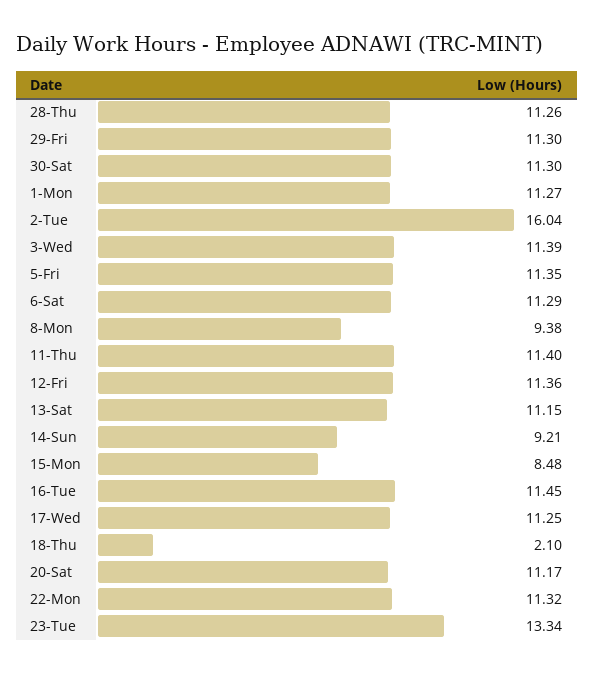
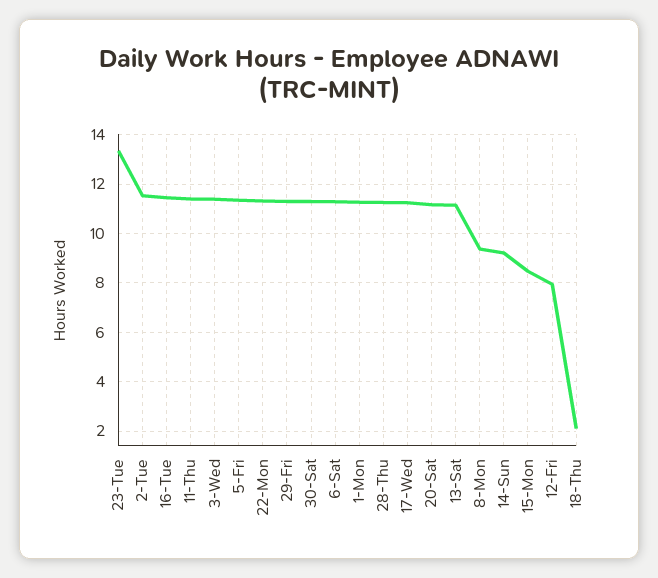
  {
    "28-Thu": 11.26,
    "29-Fri": 11.3,
    "30-Sat": 11.3,
    "1-Mon": 11.27,
-   "2-Tue": 16.04,
+   "2-Tue": 11.5,
    "3-Wed": 11.39,
    "5-Fri": 11.35,
    "6-Sat": 11.29,
    "8-Mon": 9.38,
    "11-Thu": 11.4,
-   "12-Fri": 11.36,
+   "12-Fri": 8,
    "13-Sat": 11.15,
    "14-Sun": 9.21,
    "15-Mon": 8.48,
    "16-Tue": 11.45,
    "17-Wed": 11.25,
    "18-Thu": 2.1,
    "20-Sat": 11.17,
    "22-Mon": 11.32,
    "23-Tue": 13.34
  }

